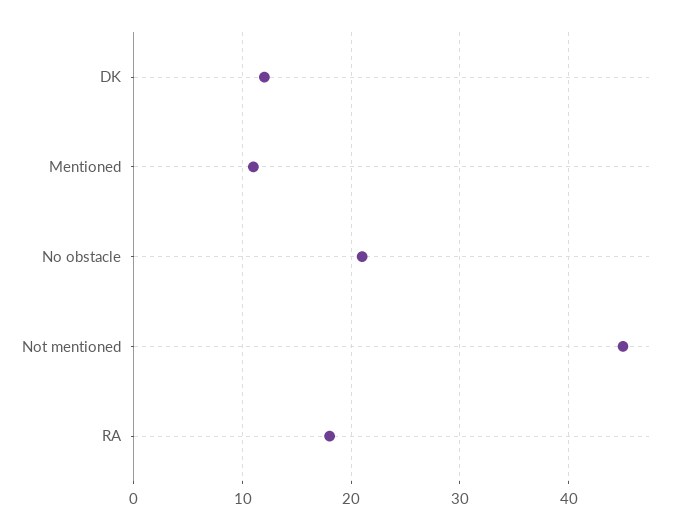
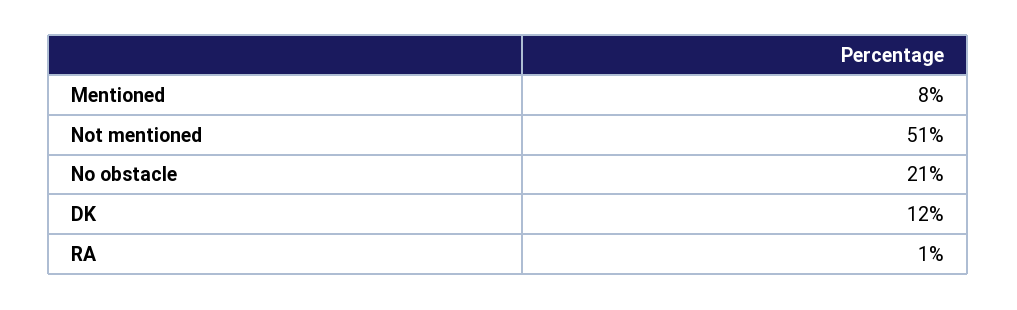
  {
    "DK": 12,
-   "Mentioned": 11,
+   "Mentioned": 8,
    "No obstacle": 21,
-   "Not mentioned": 45,
+   "Not mentioned": 51,
-   "RA": 18
+   "RA": 1
  }

